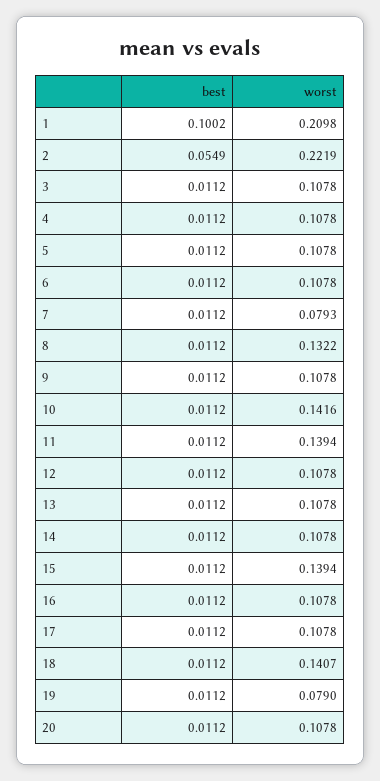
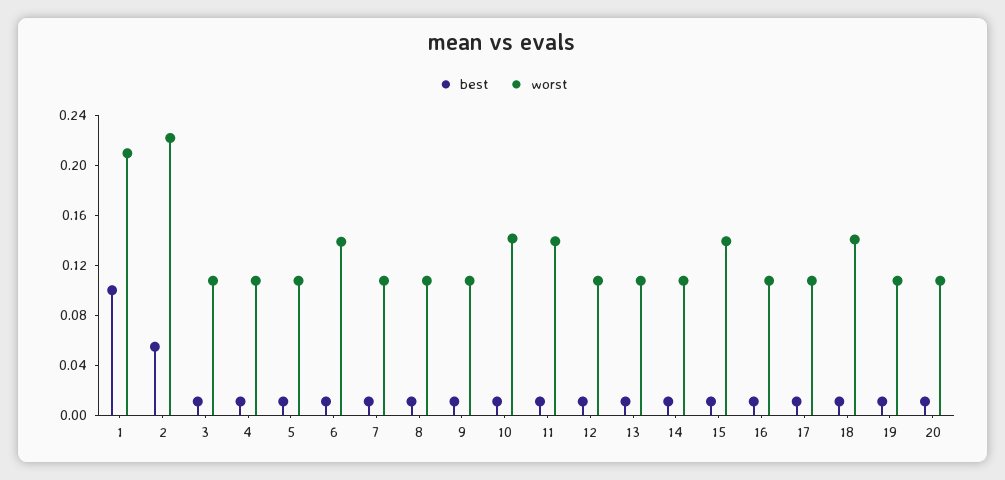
  {
    "best": {
      "1": 0.1002,
      "2": 0.0549,
      "3": 0.0112,
      "4": 0.0112,
      "5": 0.0112,
      "6": 0.0112,
      "7": 0.0112,
      "8": 0.0112,
      "9": 0.0112,
      "10": 0.0112,
      "11": 0.0112,
      "12": 0.0112,
      "13": 0.0112,
      "14": 0.0112,
      "15": 0.0112,
      "16": 0.0112,
      "17": 0.0112,
      "18": 0.0112,
      "19": 0.0112,
      "20": 0.0112
    },
    "worst": {
      "1": 0.2098,
      "2": 0.2219,
      "3": 0.1078,
      "4": 0.1078,
      "5": 0.1078,
-     "6": 0.1078,
+     "6": 0.14,
-     "7": 0.0793,
+     "7": 0.11,
-     "8": 0.1322,
+     "8": 0.11,
      "9": 0.1078,
      "10": 0.1416,
      "11": 0.1394,
      "12": 0.1078,
      "13": 0.1078,
      "14": 0.1078,
      "15": 0.1394,
      "16": 0.1078,
      "17": 0.1078,
      "18": 0.1407,
-     "19": 0.079,
+     "19": 0.11,
      "20": 0.1078
    }
  }

